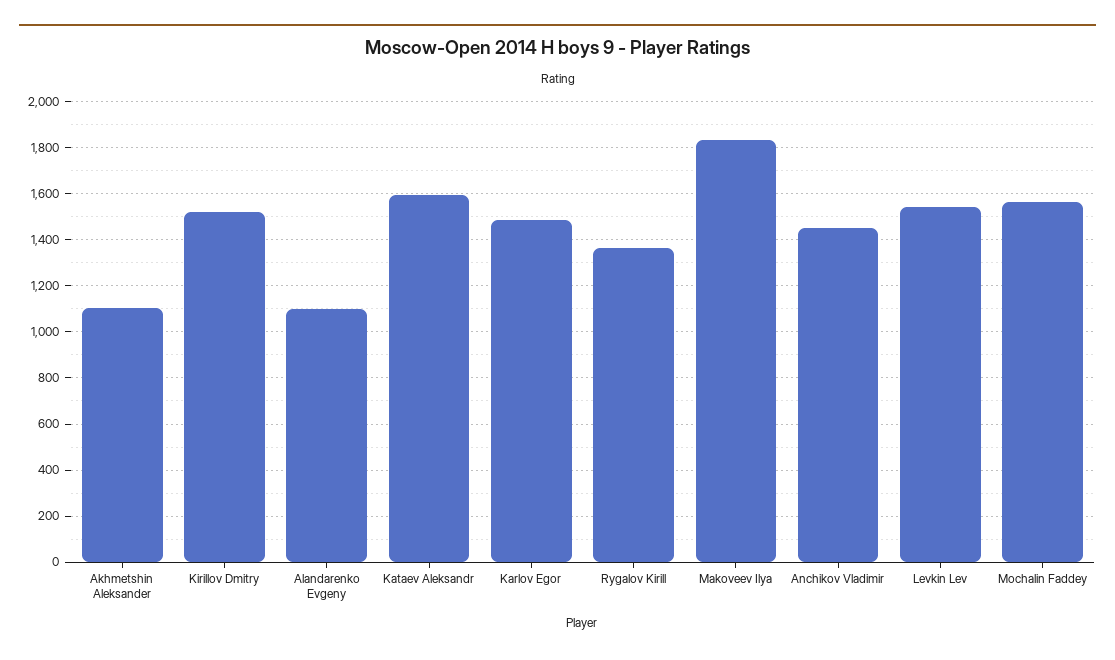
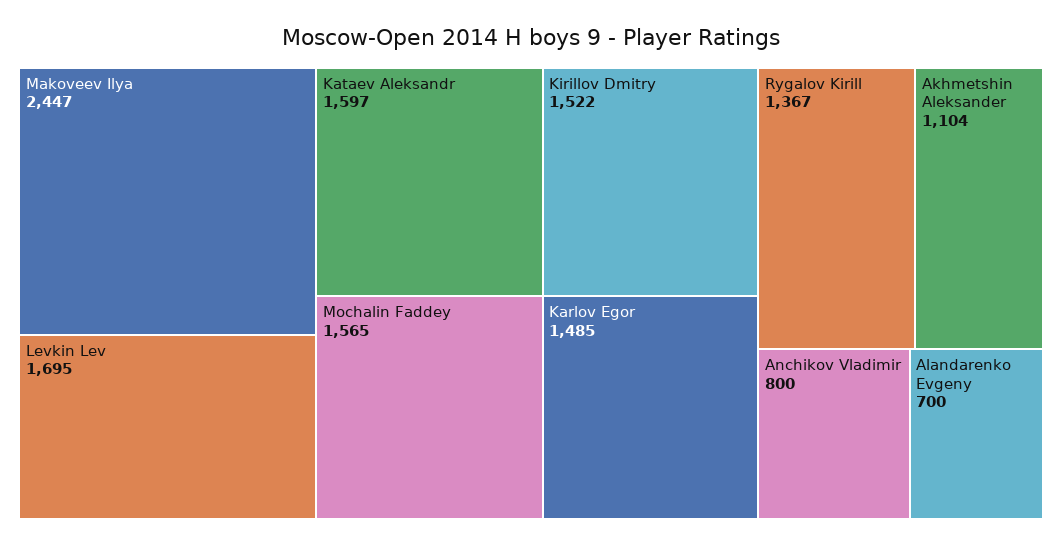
  {
    "Akhmetshin Aleksander": 1104,
    "Kirillov Dmitry": 1522,
-   "Alandarenko Evgeny": 1100,
+   "Alandarenko Evgeny": 700,
    "Kataev Aleksandr": 1597,
    "Karlov Egor": 1485,
    "Rygalov Kirill": 1367,
-   "Makoveev Ilya": 1850,
+   "Makoveev Ilya": 2447,
-   "Anchikov Vladimir": 1450,
+   "Anchikov Vladimir": 800,
-   "Levkin Lev": 1550,
+   "Levkin Lev": 1695,
    "Mochalin Faddey": 1565
  }

